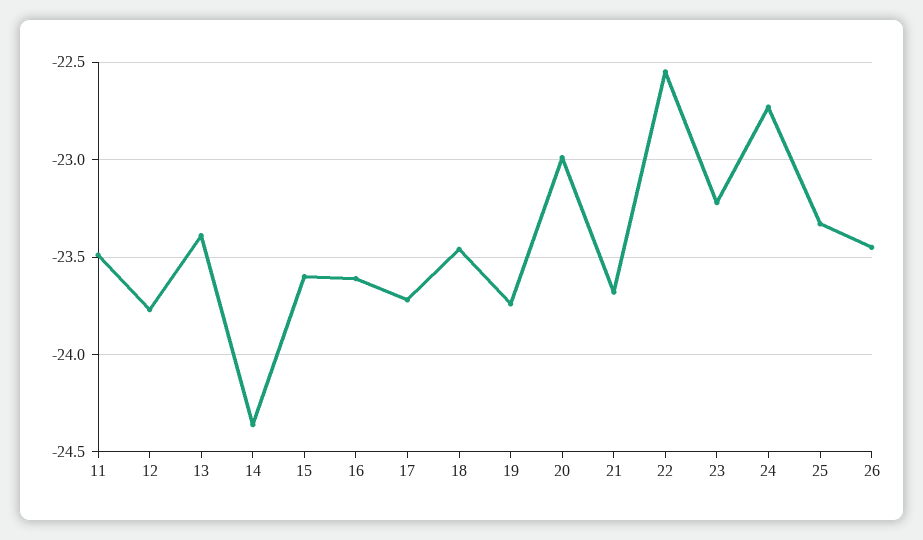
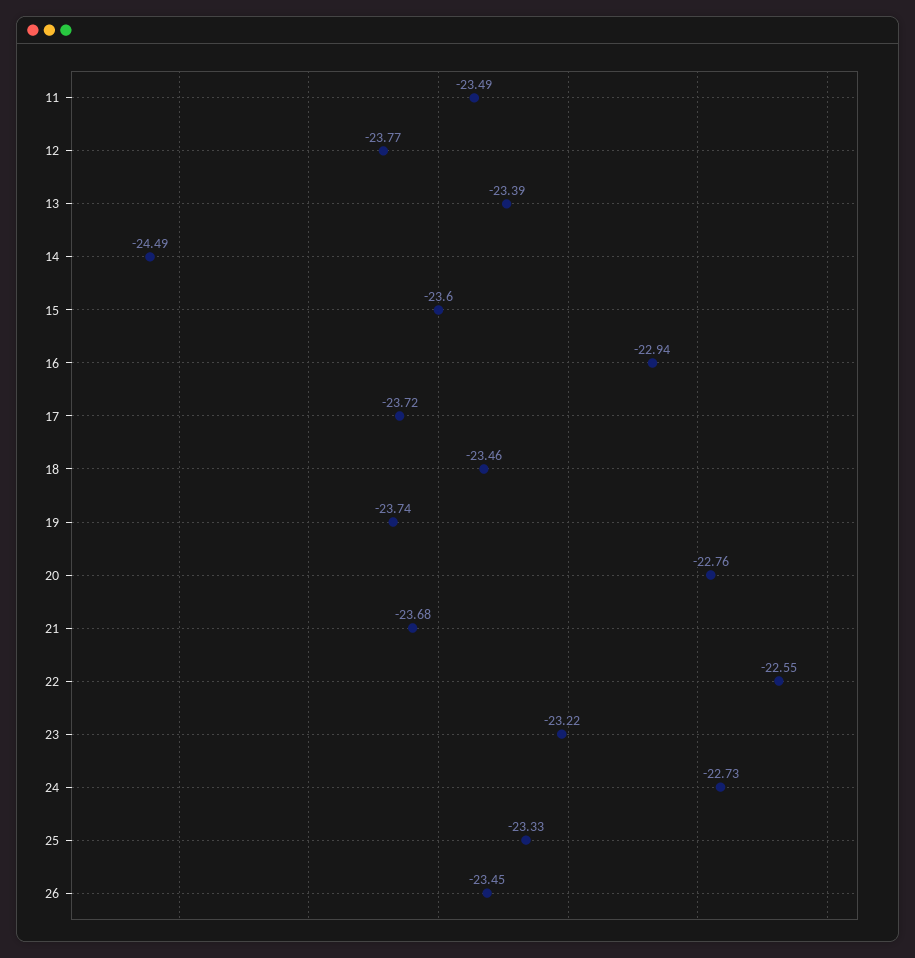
  {
    "11": -23.49,
    "12": -23.77,
    "13": -23.39,
-   "14": -24.35,
+   "14": -24.49,
    "15": -23.6,
-   "16": -23.6,
+   "16": -22.94,
    "17": -23.72,
    "18": -23.46,
    "19": -23.74,
-   "20": -23,
+   "20": -22.76,
    "21": -23.68,
    "22": -22.55,
    "23": -23.22,
    "24": -22.73,
    "25": -23.33,
    "26": -23.45
  }

